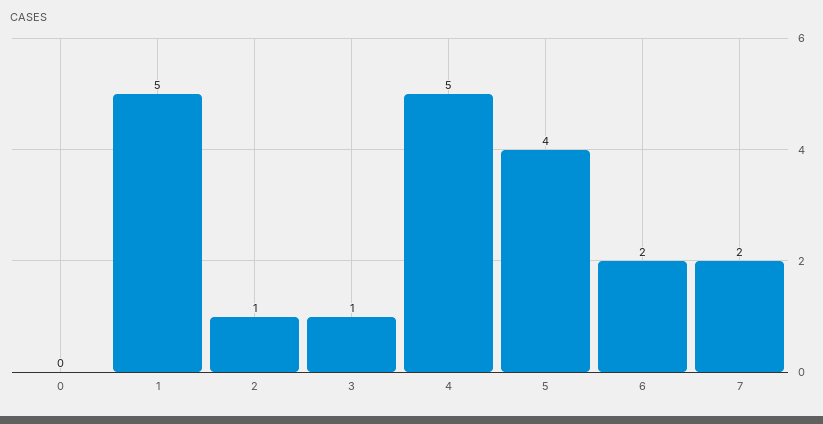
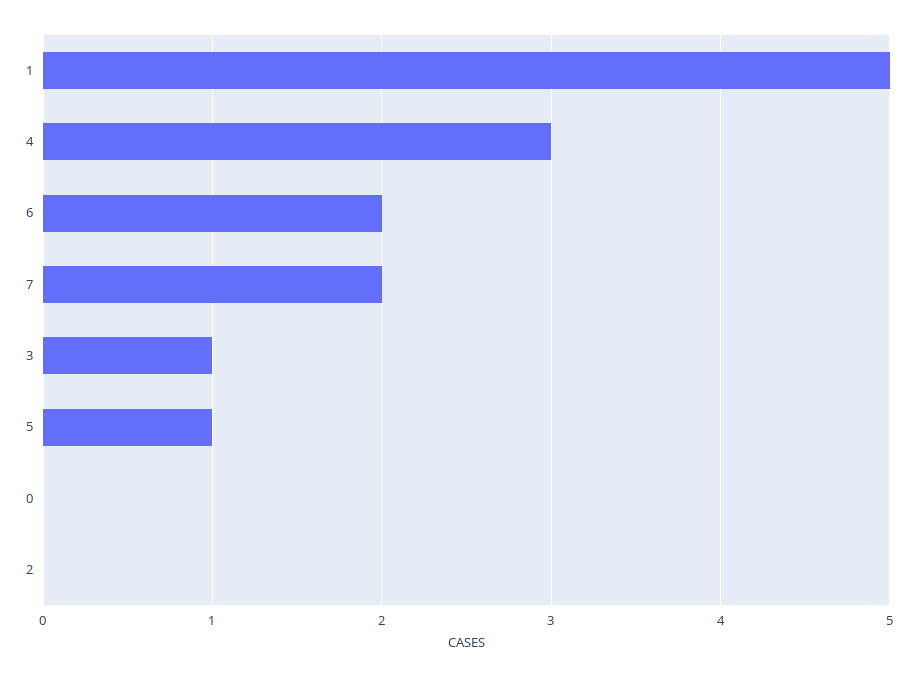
  {
    "0": 0,
    "1": 5,
-   "2": 1,
+   "2": 0,
    "3": 1,
-   "4": 5,
+   "4": 3,
-   "5": 4,
+   "5": 1,
    "6": 2,
    "7": 2
  }

